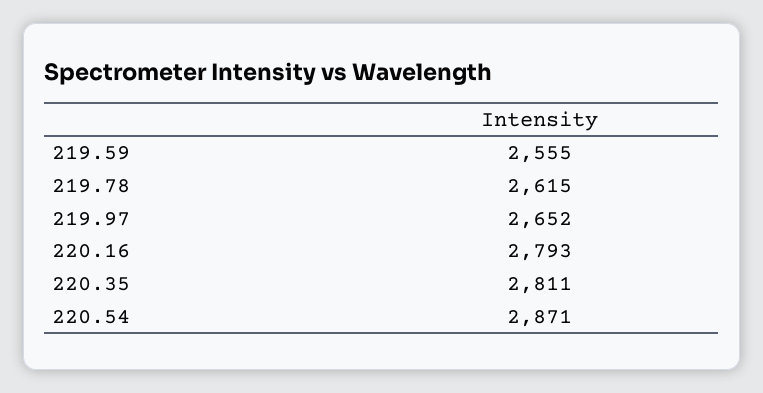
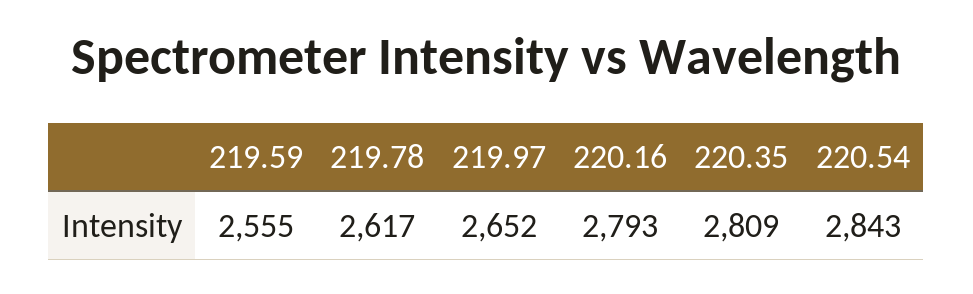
  {
    "219.59": 2555,
-   "219.78": 2615,
+   "219.78": 2617,
    "219.97": 2652,
    "220.16": 2793,
-   "220.35": 2811,
+   "220.35": 2809,
-   "220.54": 2871
+   "220.54": 2843
  }

